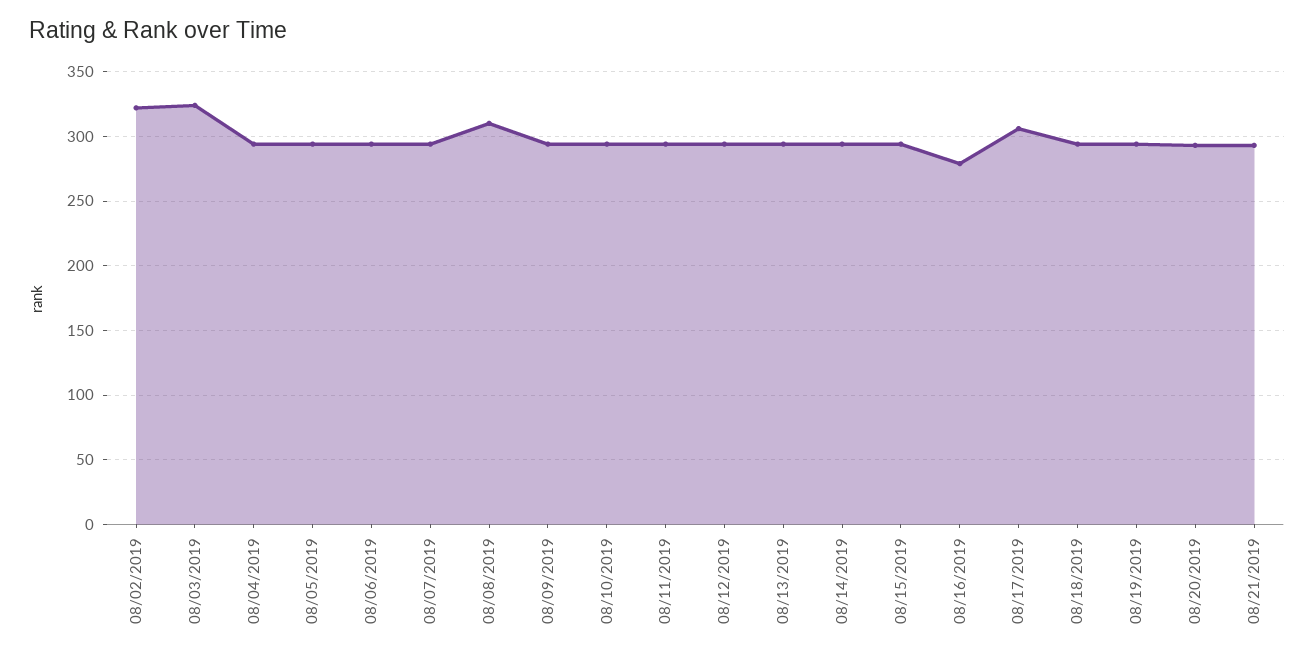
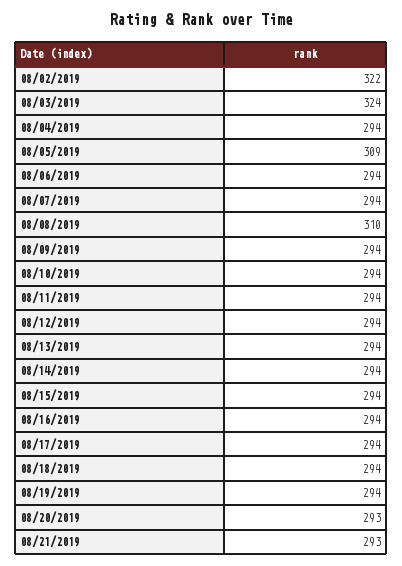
  {
    "08/02/2019": 322,
    "08/03/2019": 324,
    "08/04/2019": 294,
-   "08/05/2019": 295,
+   "08/05/2019": 309,
    "08/06/2019": 294,
    "08/07/2019": 294,
    "08/08/2019": 310,
    "08/09/2019": 294,
    "08/10/2019": 294,
    "08/11/2019": 294,
    "08/12/2019": 294,
    "08/13/2019": 294,
    "08/14/2019": 294,
    "08/15/2019": 294,
-   "08/16/2019": 280,
+   "08/16/2019": 294,
-   "08/17/2019": 305,
+   "08/17/2019": 294,
    "08/18/2019": 294,
    "08/19/2019": 294,
    "08/20/2019": 293,
    "08/21/2019": 293
  }

